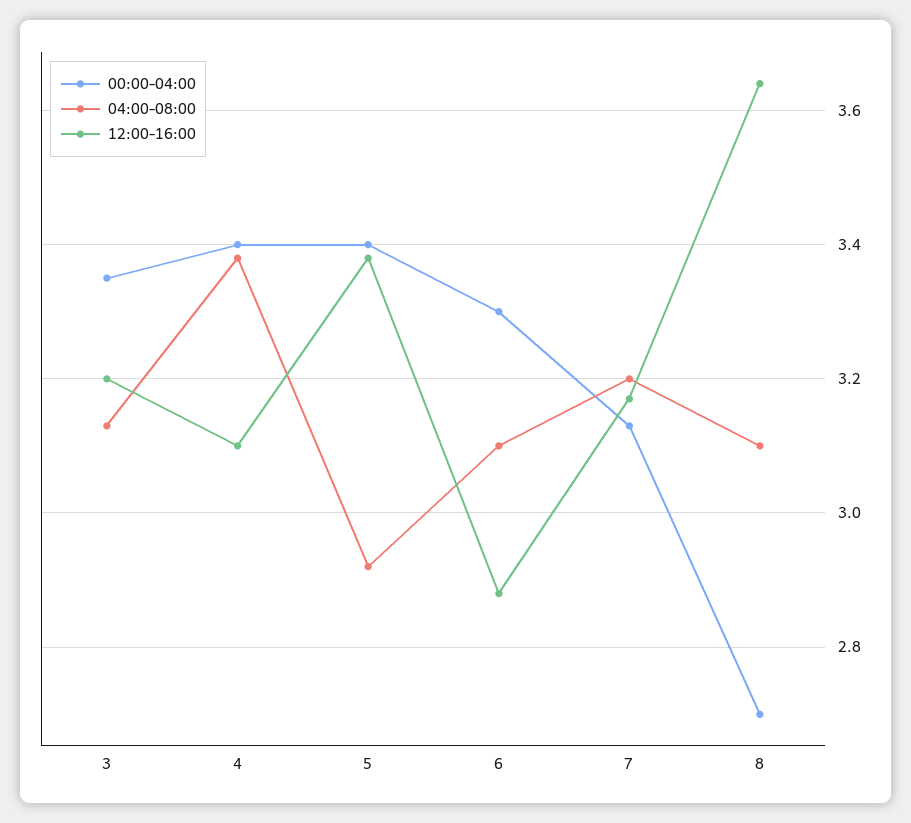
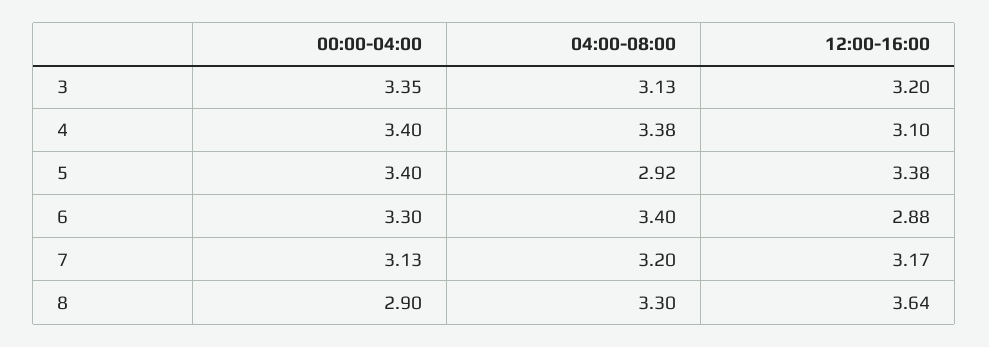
  {
    "00:00-04:00": {
      "3": 3.35,
      "4": 3.4,
      "5": 3.4,
      "6": 3.3,
      "7": 3.13,
-     "8": 2.7
+     "8": 2.9
    },
    "04:00-08:00": {
      "3": 3.13,
      "4": 3.38,
      "5": 2.92,
-     "6": 3.1,
+     "6": 3.4,
      "7": 3.2,
-     "8": 3.1
+     "8": 3.3
    },
    "12:00-16:00": {
      "3": 3.2,
      "4": 3.1,
      "5": 3.38,
      "6": 2.88,
      "7": 3.17,
      "8": 3.64
    }
  }

